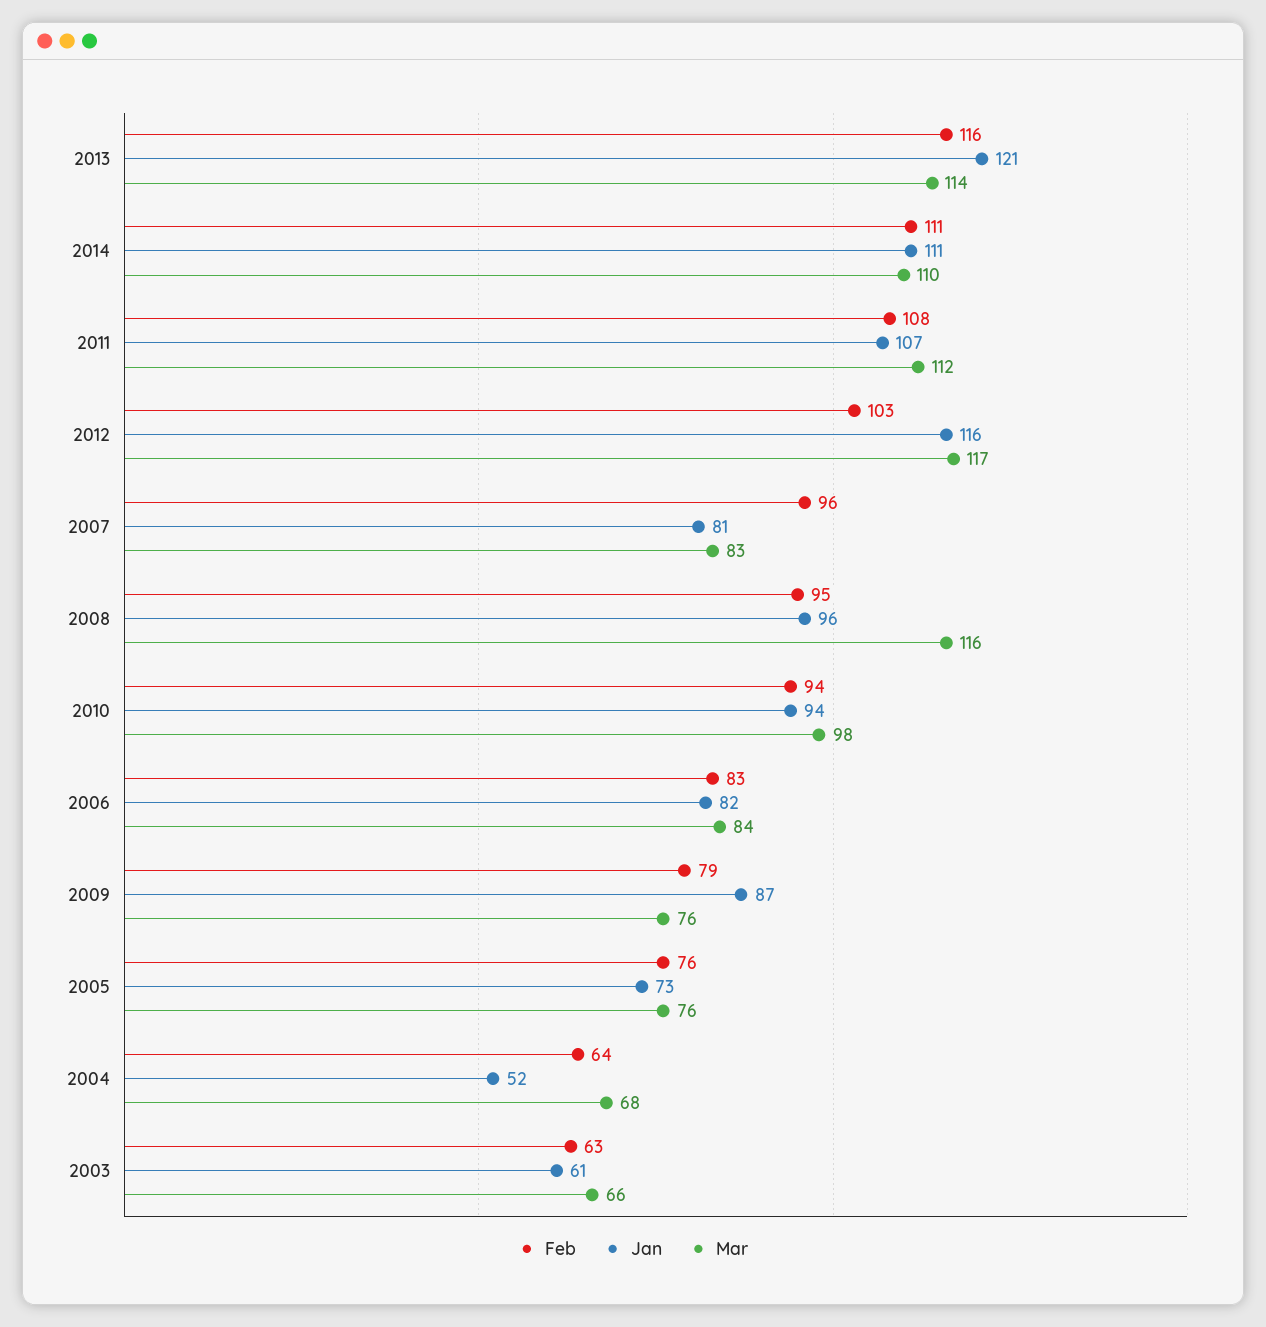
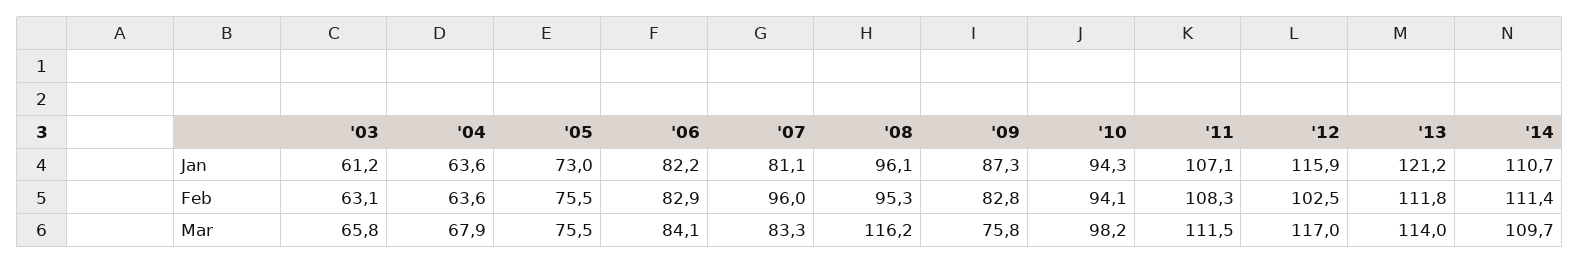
  {
    "Feb": {
-     "2013": 116,
+     "2013": 111.8,
      "2014": 111.4,
      "2011": 108.3,
      "2012": 102.5,
      "2007": 96,
      "2008": 95.3,
      "2010": 94.1,
      "2006": 82.9,
-     "2009": 79,
+     "2009": 82.8,
      "2005": 75.5,
      "2004": 63.6,
      "2003": 63.1
    },
    "Jan": {
      "2013": 121.2,
      "2014": 110.7,
      "2011": 107.1,
      "2012": 115.9,
      "2007": 81.1,
      "2008": 96.1,
      "2010": 94.3,
      "2006": 82.2,
      "2009": 87.3,
      "2005": 73,
-     "2004": 52,
+     "2004": 63.6,
      "2003": 61.2
    },
    "Mar": {
      "2013": 114,
      "2014": 109.7,
      "2011": 111.5,
      "2012": 117,
      "2007": 83.3,
      "2008": 116.2,
      "2010": 98.2,
      "2006": 84.1,
      "2009": 75.8,
      "2005": 75.5,
      "2004": 67.9,
      "2003": 65.8
    }
  }

